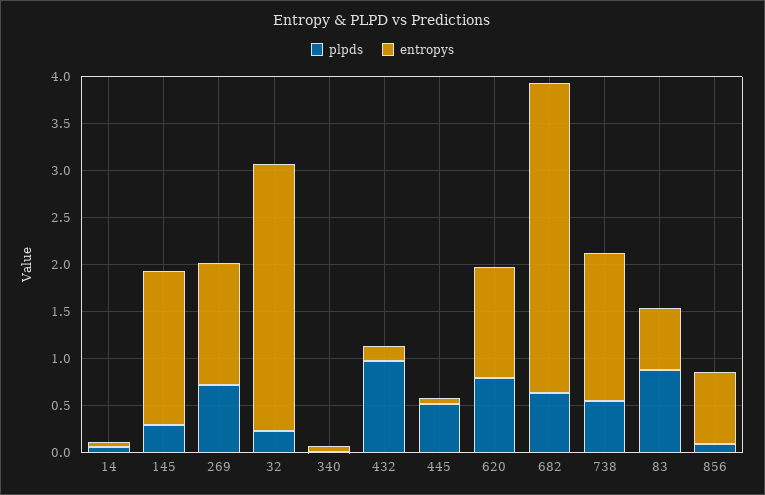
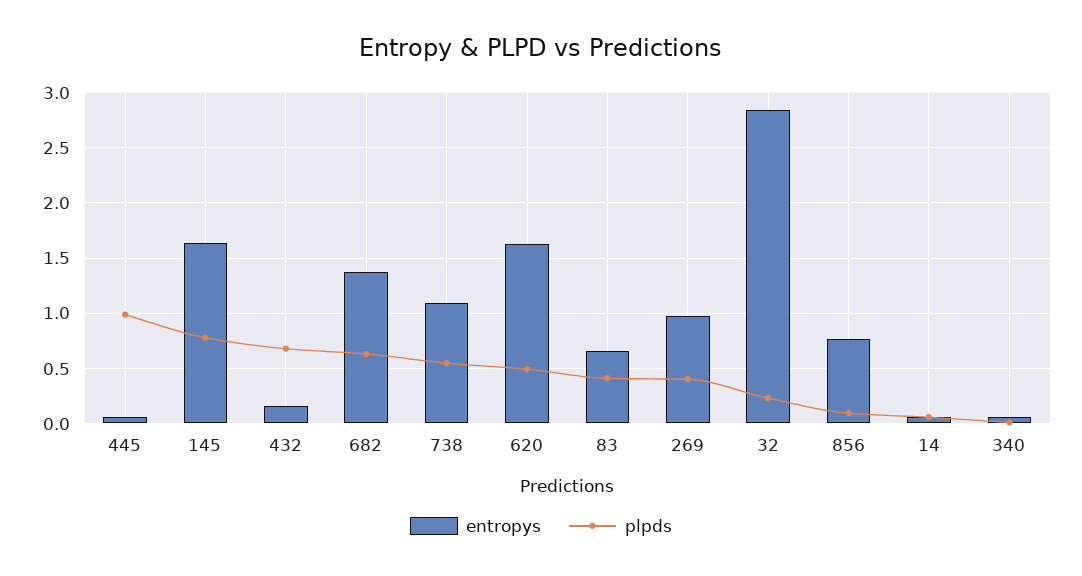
  {
    "plpds": {
      "14": 0.1,
-     "145": 0.3,
+     "145": 0.8,
-     "269": 0.7,
+     "269": 0.4,
      "32": 0.2,
      "340": 0,
-     "432": 1,
+     "432": 0.7,
-     "445": 0.5,
+     "445": 1,
-     "620": 0.8,
+     "620": 0.5,
      "682": 0.6,
      "738": 0.5,
-     "83": 0.9,
+     "83": 0.4,
      "856": 0.1
    },
    "entropys": {
      "14": 0.1,
      "145": 1.6,
-     "269": 1.3,
+     "269": 1,
      "32": 2.8,
      "340": 0.1,
      "432": 0.2,
      "445": 0.1,
-     "620": 1.2,
+     "620": 1.6,
-     "682": 3.3,
+     "682": 1.4,
-     "738": 1.6,
+     "738": 1.1,
      "83": 0.7,
      "856": 0.8
    }
  }

